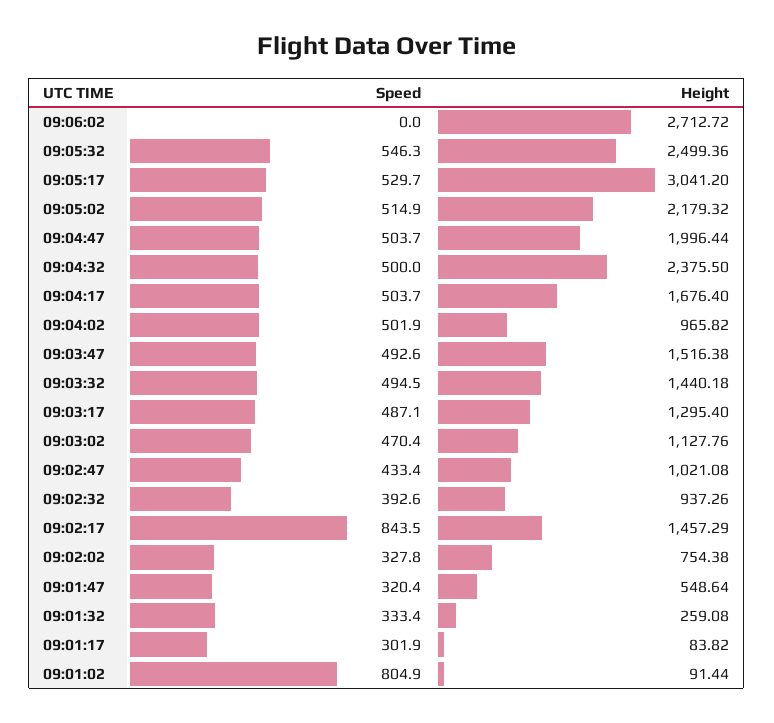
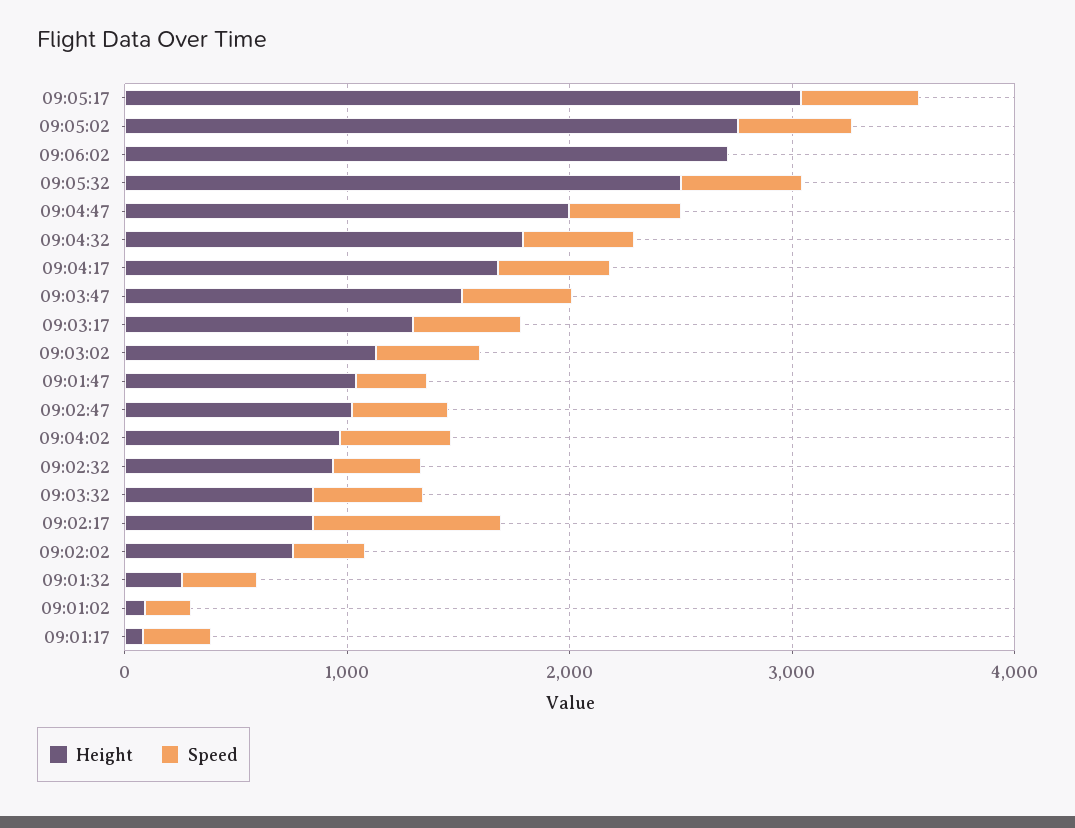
  {
    "Speed": {
      "09:06:02": 0,
      "09:05:32": 546.3,
      "09:05:17": 529.7,
      "09:05:02": 514.9,
      "09:04:47": 503.7,
      "09:04:32": 500,
      "09:04:17": 503.7,
      "09:04:02": 501.9,
      "09:03:47": 492.6,
      "09:03:32": 494.5,
      "09:03:17": 487.1,
      "09:03:02": 470.4,
      "09:02:47": 433.4,
      "09:02:32": 392.6,
      "09:02:17": 843.5,
      "09:02:02": 327.8,
      "09:01:47": 320.4,
      "09:01:32": 333.4,
      "09:01:17": 301.9,
-     "09:01:02": 804.9
+     "09:01:02": 200
    },
    "Height": {
      "09:06:02": 2712.72,
      "09:05:32": 2499.36,
      "09:05:17": 3041.2,
-     "09:05:02": 2179.32,
+     "09:05:02": 2800,
      "09:04:47": 1996.44,
-     "09:04:32": 2375.5,
+     "09:04:32": 1800,
      "09:04:17": 1676.4,
      "09:04:02": 965.82,
      "09:03:47": 1516.38,
-     "09:03:32": 1440.18,
+     "09:03:32": 800,
      "09:03:17": 1295.4,
      "09:03:02": 1127.76,
      "09:02:47": 1021.08,
      "09:02:32": 937.26,
-     "09:02:17": 1457.29,
+     "09:02:17": 800,
      "09:02:02": 754.38,
-     "09:01:47": 548.64,
+     "09:01:47": 1000,
      "09:01:32": 259.08,
      "09:01:17": 83.82,
      "09:01:02": 91.44
    }
  }

